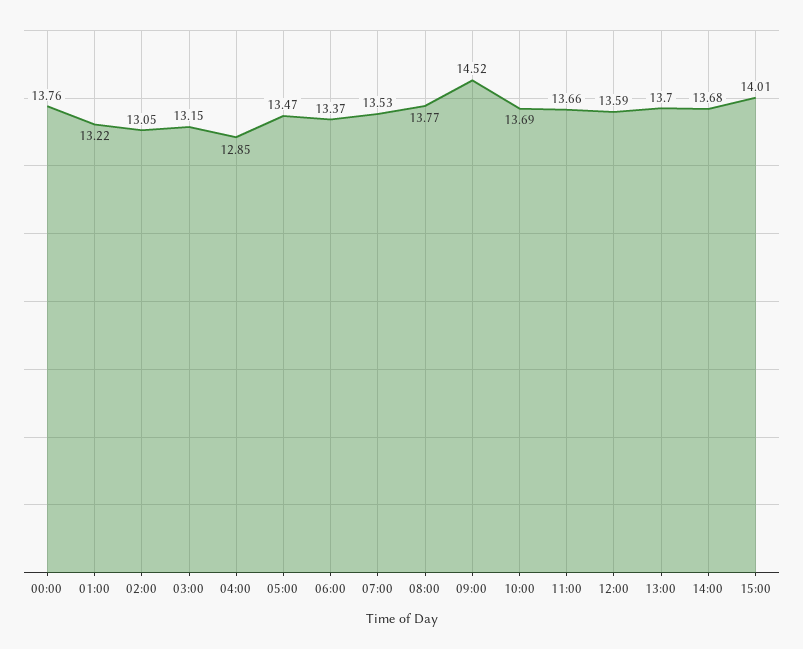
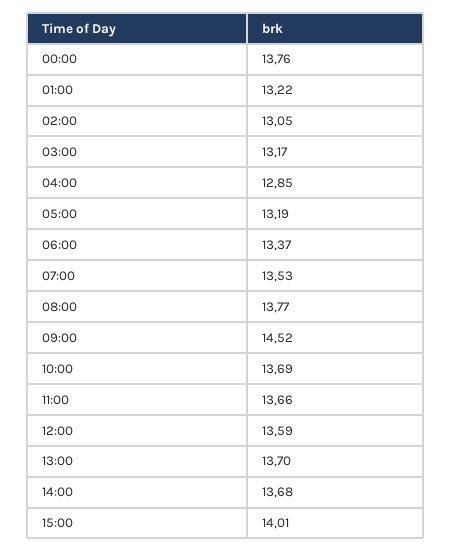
  {
    "00:00": 13.76,
    "01:00": 13.22,
    "02:00": 13.05,
-   "03:00": 13.15,
+   "03:00": 13.17,
    "04:00": 12.85,
-   "05:00": 13.47,
+   "05:00": 13.19,
    "06:00": 13.37,
    "07:00": 13.53,
    "08:00": 13.77,
    "09:00": 14.52,
    "10:00": 13.69,
    "11:00": 13.66,
    "12:00": 13.59,
    "13:00": 13.7,
    "14:00": 13.68,
    "15:00": 14.01
  }

